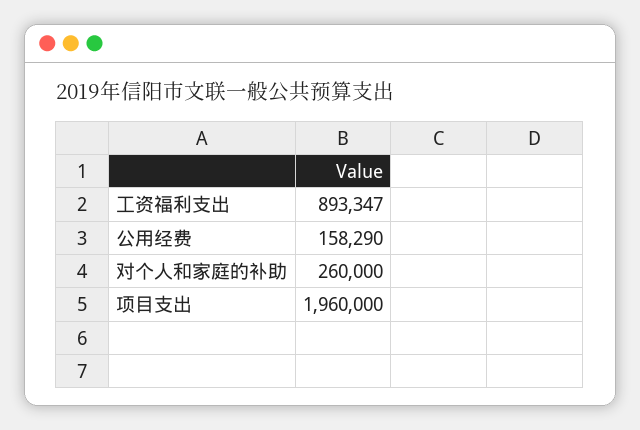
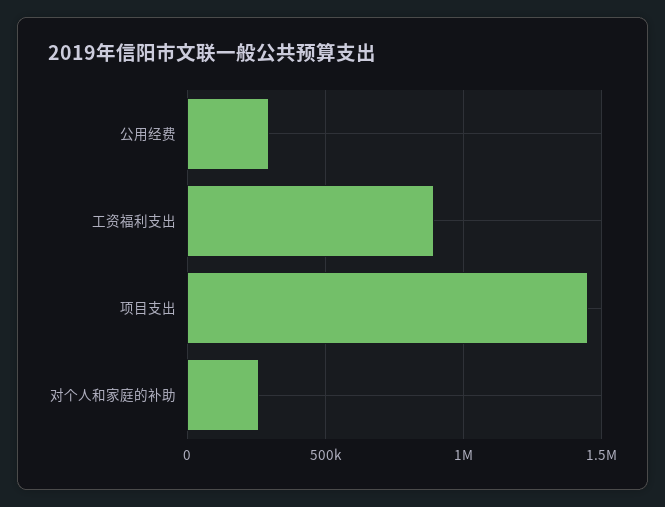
  {
    "工资福利支出": 893347,
-   "公用经费": 158290,
+   "公用经费": 300000,
    "对个人和家庭的补助": 260000,
-   "项目支出": 1960000
+   "项目支出": 1450000
  }

